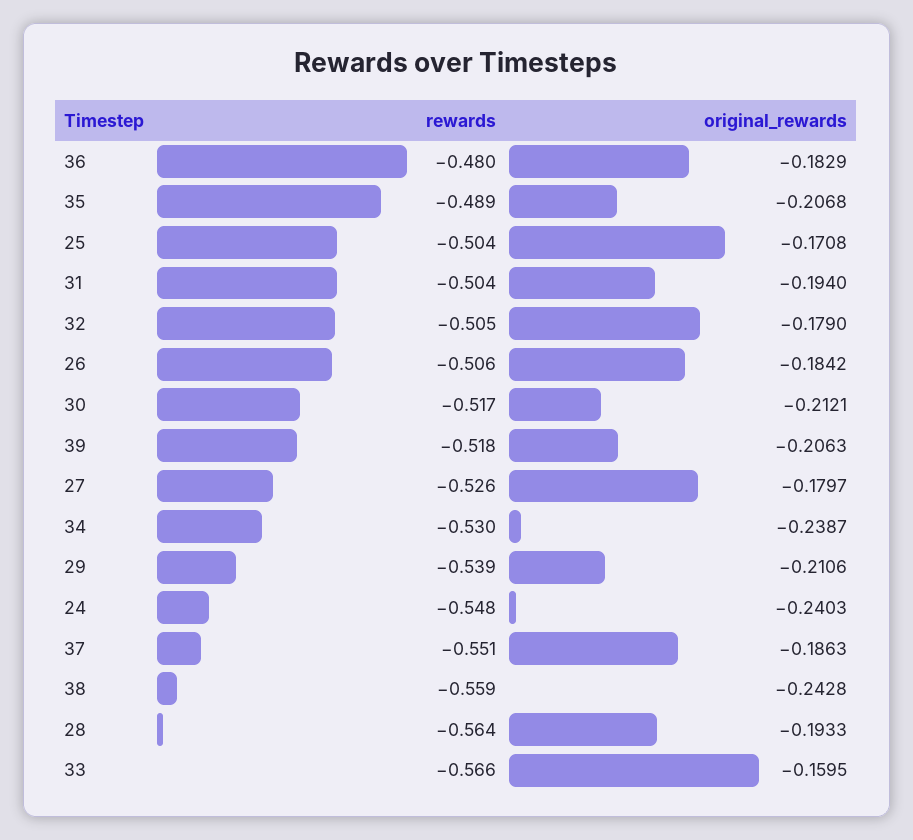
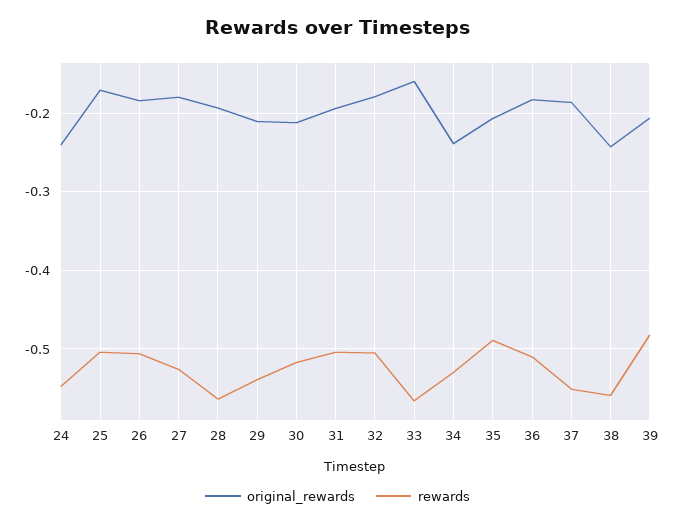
  {
    "rewards": {
-     "36": -0.48,
+     "36": -0.51,
      "35": -0.489,
      "25": -0.504,
      "31": -0.504,
      "32": -0.505,
      "26": -0.506,
      "30": -0.517,
-     "39": -0.518,
+     "39": -0.48,
      "27": -0.526,
      "34": -0.53,
      "29": -0.539,
      "24": -0.548,
      "37": -0.551,
      "38": -0.559,
      "28": -0.564,
      "33": -0.566
    },
    "original_rewards": {
      "36": -0.1829,
      "35": -0.2068,
      "25": -0.1708,
      "31": -0.194,
      "32": -0.179,
      "26": -0.1842,
      "30": -0.2121,
      "39": -0.2063,
      "27": -0.1797,
      "34": -0.2387,
      "29": -0.2106,
      "24": -0.2403,
      "37": -0.1863,
      "38": -0.2428,
      "28": -0.1933,
      "33": -0.1595
    }
  }

